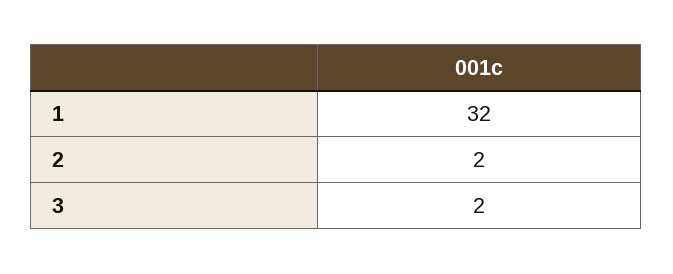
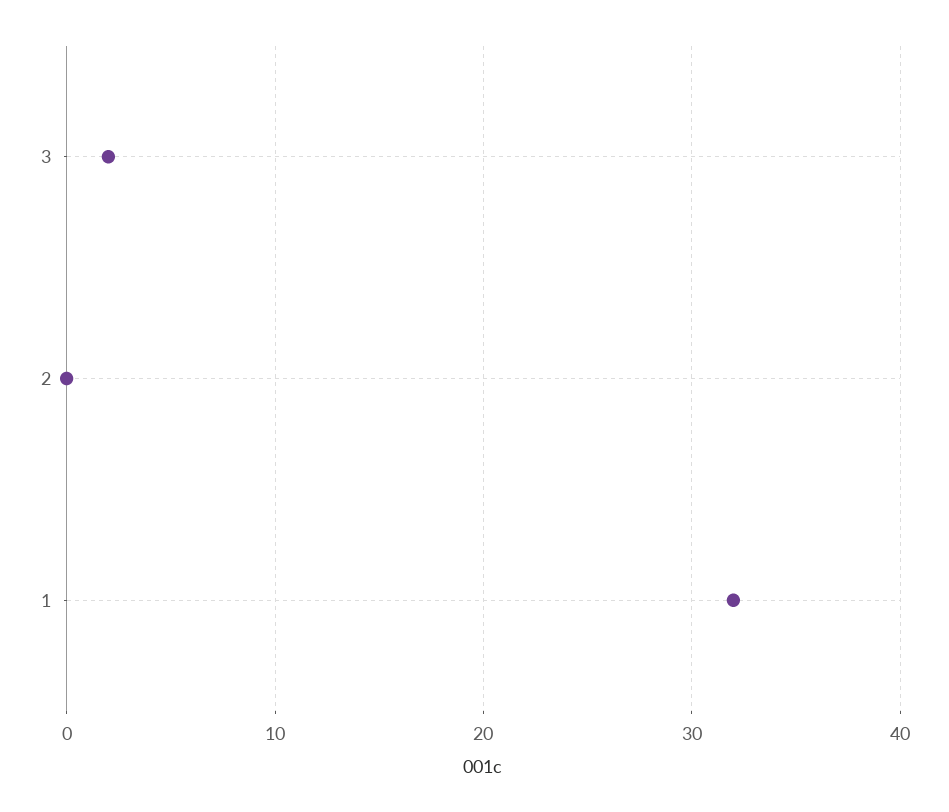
  {
    "1": 32,
-   "2": 2,
+   "2": 0,
    "3": 2
  }

